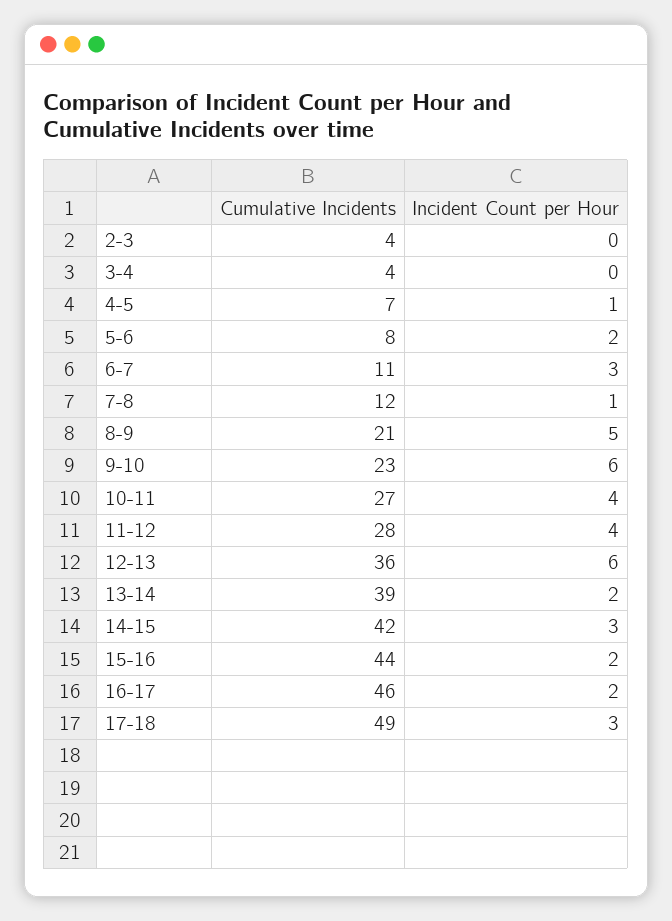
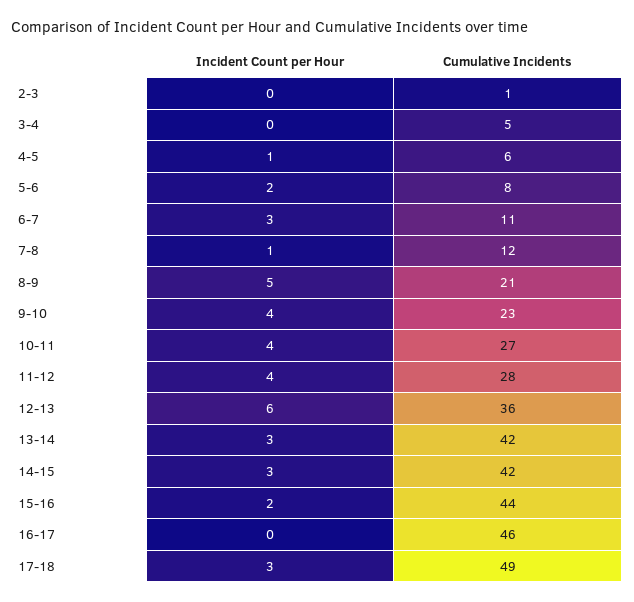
  {
    "Cumulative Incidents": {
-     "2-3": 4,
+     "2-3": 1,
-     "3-4": 4,
+     "3-4": 5,
-     "4-5": 7,
+     "4-5": 6,
      "5-6": 8,
      "6-7": 11,
      "7-8": 12,
      "8-9": 21,
      "9-10": 23,
      "10-11": 27,
      "11-12": 28,
      "12-13": 36,
-     "13-14": 39,
+     "13-14": 42,
      "14-15": 42,
      "15-16": 44,
      "16-17": 46,
      "17-18": 49
    },
    "Incident Count per Hour": {
      "2-3": 0,
      "3-4": 0,
      "4-5": 1,
      "5-6": 2,
      "6-7": 3,
      "7-8": 1,
      "8-9": 5,
-     "9-10": 6,
+     "9-10": 4,
      "10-11": 4,
      "11-12": 4,
      "12-13": 6,
-     "13-14": 2,
+     "13-14": 3,
      "14-15": 3,
      "15-16": 2,
-     "16-17": 2,
+     "16-17": 0,
      "17-18": 3
    }
  }

